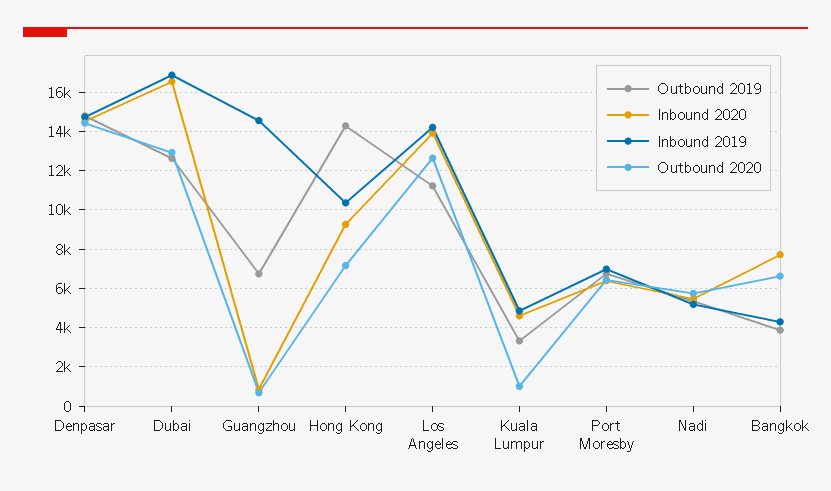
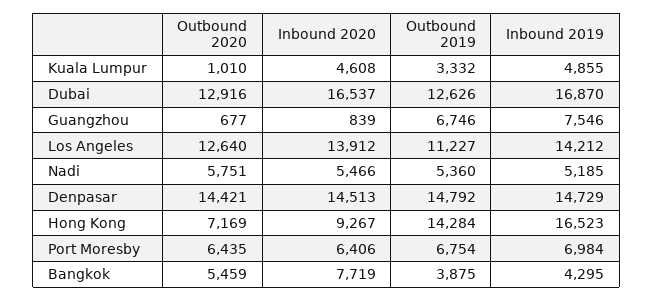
  {
    "Outbound 2019": {
      "Denpasar": 14792,
      "Dubai": 12626,
      "Guangzhou": 6746,
      "Hong Kong": 14284,
      "Los Angeles": 11227,
      "Kuala Lumpur": 3332,
      "Port Moresby": 6754,
      "Nadi": 5360,
      "Bangkok": 3875
    },
    "Inbound 2020": {
      "Denpasar": 14513,
      "Dubai": 16537,
      "Guangzhou": 839,
      "Hong Kong": 9267,
      "Los Angeles": 13912,
      "Kuala Lumpur": 4608,
      "Port Moresby": 6406,
      "Nadi": 5466,
      "Bangkok": 7719
    },
    "Inbound 2019": {
      "Denpasar": 14729,
      "Dubai": 16870,
-     "Guangzhou": 14500,
+     "Guangzhou": 7546,
-     "Hong Kong": 10500,
+     "Hong Kong": 16523,
      "Los Angeles": 14212,
      "Kuala Lumpur": 4855,
      "Port Moresby": 6984,
      "Nadi": 5185,
      "Bangkok": 4295
    },
    "Outbound 2020": {
      "Denpasar": 14421,
      "Dubai": 12916,
      "Guangzhou": 677,
      "Hong Kong": 7169,
      "Los Angeles": 12640,
      "Kuala Lumpur": 1010,
      "Port Moresby": 6435,
      "Nadi": 5751,
-     "Bangkok": 6500
+     "Bangkok": 5459
    }
  }

